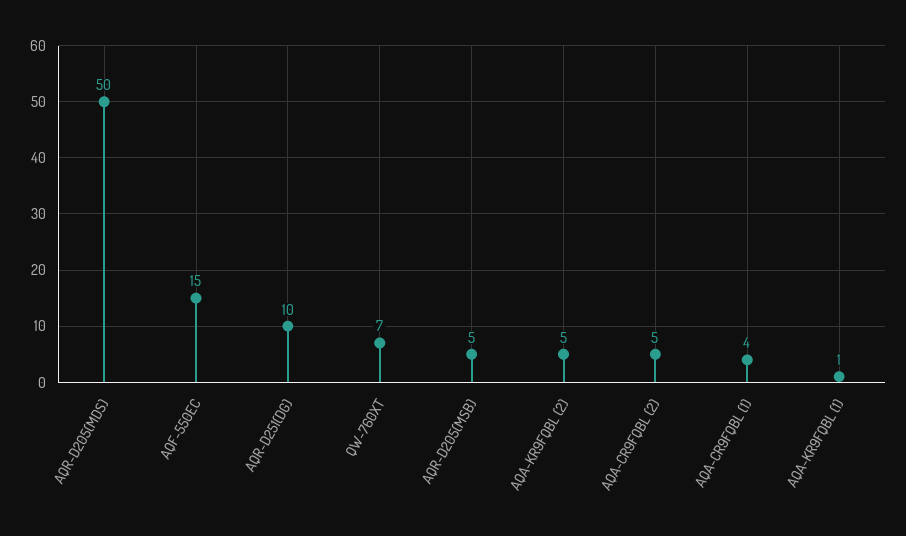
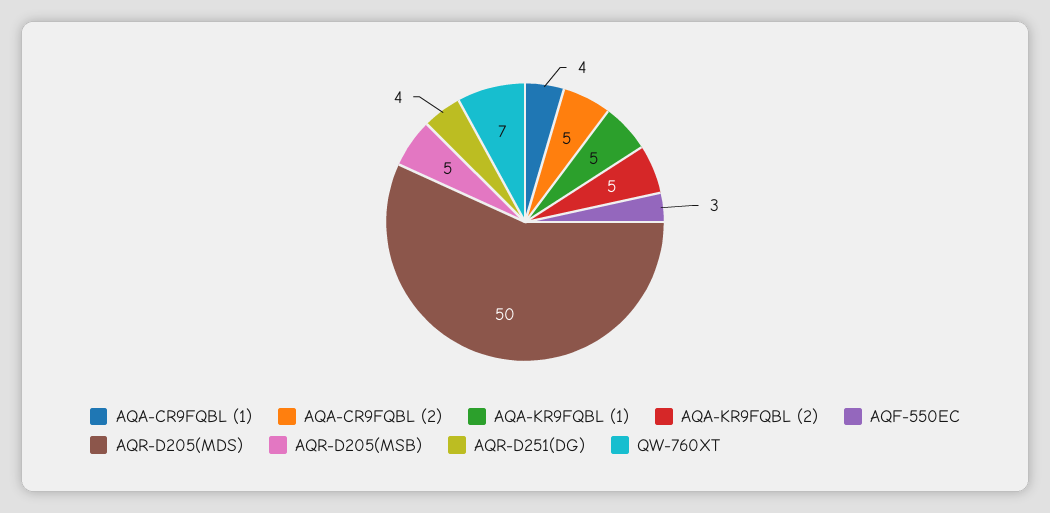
  {
    "AQR-D205(MDS)": 50,
-   "AQF-550EC": 15,
+   "AQF-550EC": 3,
-   "AQR-D251(DG)": 10,
+   "AQR-D251(DG)": 4,
    "QW-760XT": 7,
    "AQR-D205(MSB)": 5,
    "AQA-KR9FQBL (2)": 5,
    "AQA-CR9FQBL (2)": 5,
    "AQA-CR9FQBL (1)": 4,
-   "AQA-KR9FQBL (1)": 1
+   "AQA-KR9FQBL (1)": 5
  }

